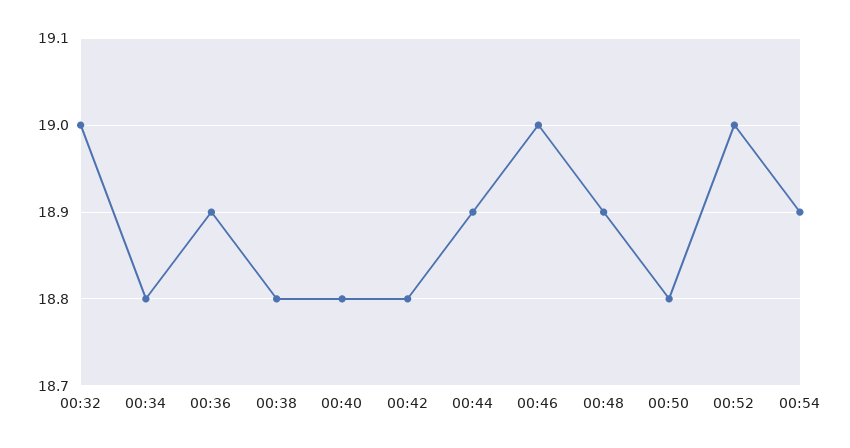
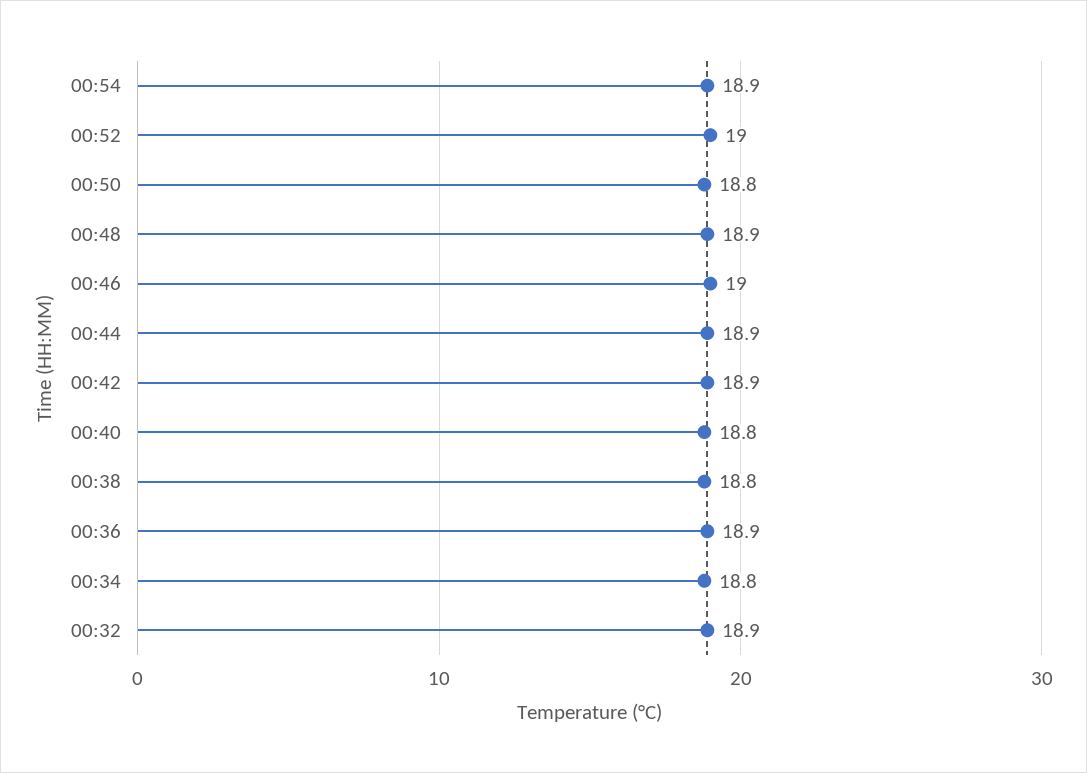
  {
-   "00:32": 19,
+   "00:32": 18.9,
    "00:34": 18.8,
    "00:36": 18.9,
    "00:38": 18.8,
    "00:40": 18.8,
-   "00:42": 18.8,
+   "00:42": 18.9,
    "00:44": 18.9,
    "00:46": 19,
    "00:48": 18.9,
    "00:50": 18.8,
    "00:52": 19,
    "00:54": 18.9
  }

